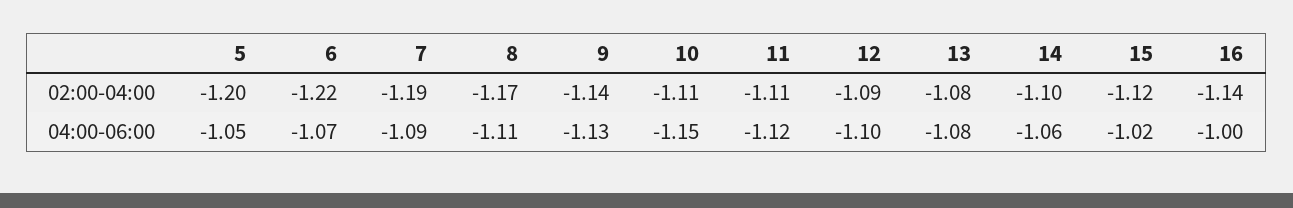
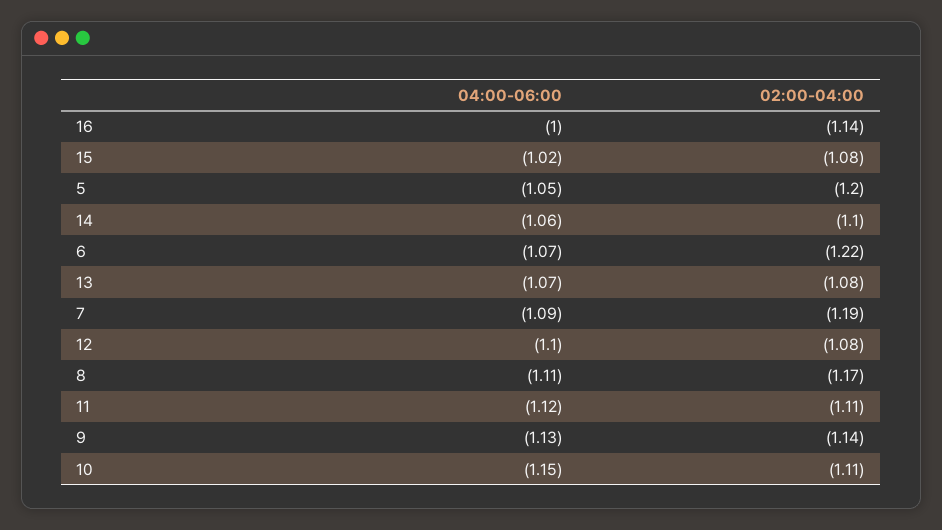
  {
    "5": {
      "02:00-04:00": -1.2,
      "04:00-06:00": -1.05
    },
    "6": {
      "02:00-04:00": -1.22,
      "04:00-06:00": -1.07
    },
    "7": {
      "02:00-04:00": -1.19,
      "04:00-06:00": -1.09
    },
    "8": {
      "02:00-04:00": -1.17,
      "04:00-06:00": -1.11
    },
    "9": {
      "02:00-04:00": -1.14,
      "04:00-06:00": -1.13
    },
    "10": {
      "02:00-04:00": -1.11,
      "04:00-06:00": -1.15
    },
    "11": {
      "02:00-04:00": -1.11,
      "04:00-06:00": -1.12
    },
    "12": {
-     "02:00-04:00": -1.09,
+     "02:00-04:00": -1.08,
      "04:00-06:00": -1.1
    },
    "13": {
      "02:00-04:00": -1.08,
-     "04:00-06:00": -1.08
+     "04:00-06:00": -1.07
    },
    "14": {
      "02:00-04:00": -1.1,
      "04:00-06:00": -1.06
    },
    "15": {
-     "02:00-04:00": -1.12,
+     "02:00-04:00": -1.08,
      "04:00-06:00": -1.02
    },
    "16": {
      "02:00-04:00": -1.14,
      "04:00-06:00": -1
    }
  }

